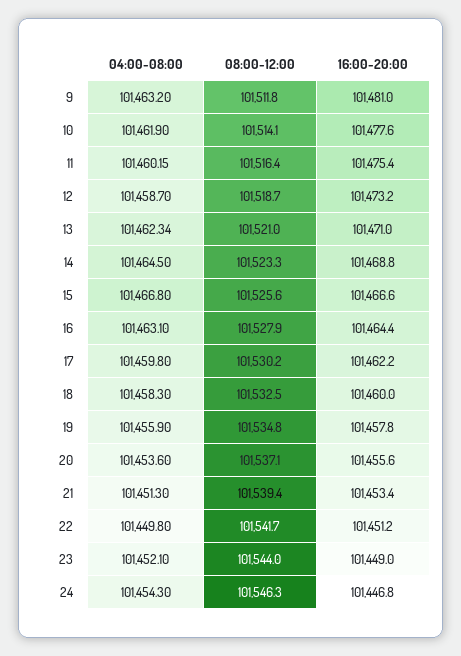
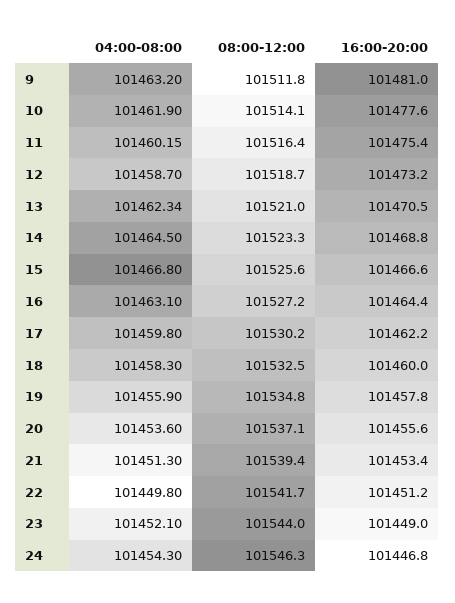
  {
    "04:00-08:00": {
      "9": 101463.2,
      "10": 101461.9,
      "11": 101460.15,
      "12": 101458.7,
      "13": 101462.34,
      "14": 101464.5,
      "15": 101466.8,
      "16": 101463.1,
      "17": 101459.8,
      "18": 101458.3,
      "19": 101455.9,
      "20": 101453.6,
      "21": 101451.3,
      "22": 101449.8,
      "23": 101452.1,
      "24": 101454.3
    },
    "08:00-12:00": {
      "9": 101511.8,
      "10": 101514.1,
      "11": 101516.4,
      "12": 101518.7,
      "13": 101521,
      "14": 101523.3,
      "15": 101525.6,
-     "16": 101527.9,
+     "16": 101527.2,
      "17": 101530.2,
      "18": 101532.5,
      "19": 101534.8,
      "20": 101537.1,
      "21": 101539.4,
      "22": 101541.7,
      "23": 101544,
      "24": 101546.3
    },
    "16:00-20:00": {
      "9": 101481,
      "10": 101477.6,
      "11": 101475.4,
      "12": 101473.2,
-     "13": 101471,
+     "13": 101470.5,
      "14": 101468.8,
      "15": 101466.6,
      "16": 101464.4,
      "17": 101462.2,
      "18": 101460,
      "19": 101457.8,
      "20": 101455.6,
      "21": 101453.4,
      "22": 101451.2,
      "23": 101449,
      "24": 101446.8
    }
  }

